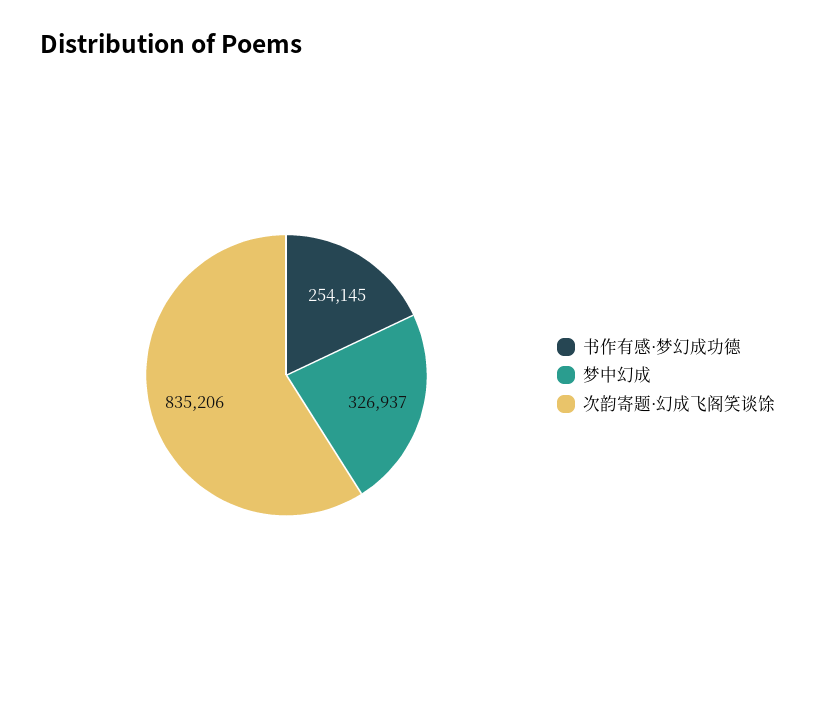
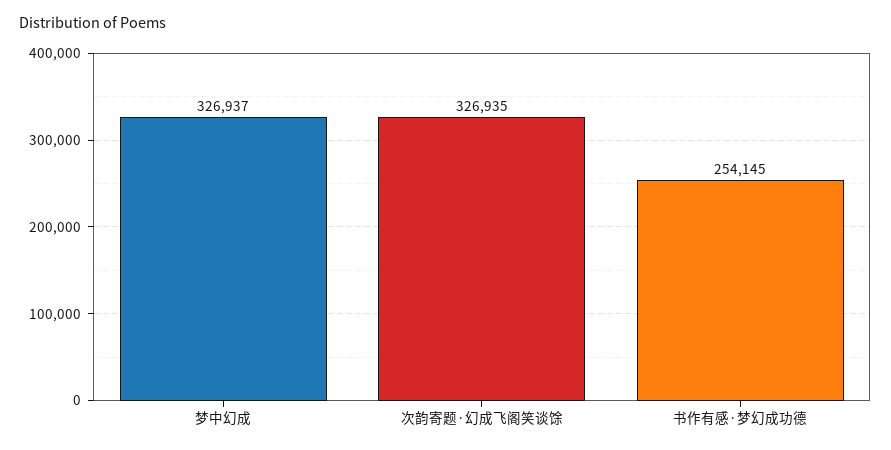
  {
    "书作有感·梦幻成功德": 254145,
    "梦中幻成": 326937,
-   "次韵寄题·幻成飞阁笑谈馀": 835206
+   "次韵寄题·幻成飞阁笑谈馀": 326935
  }

